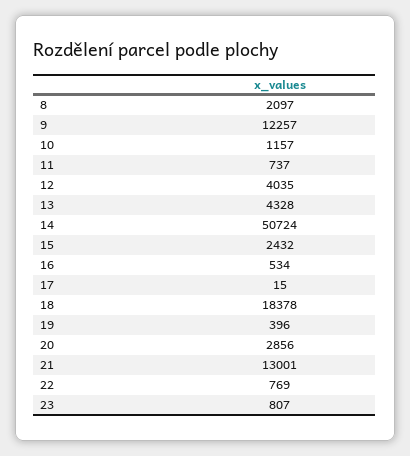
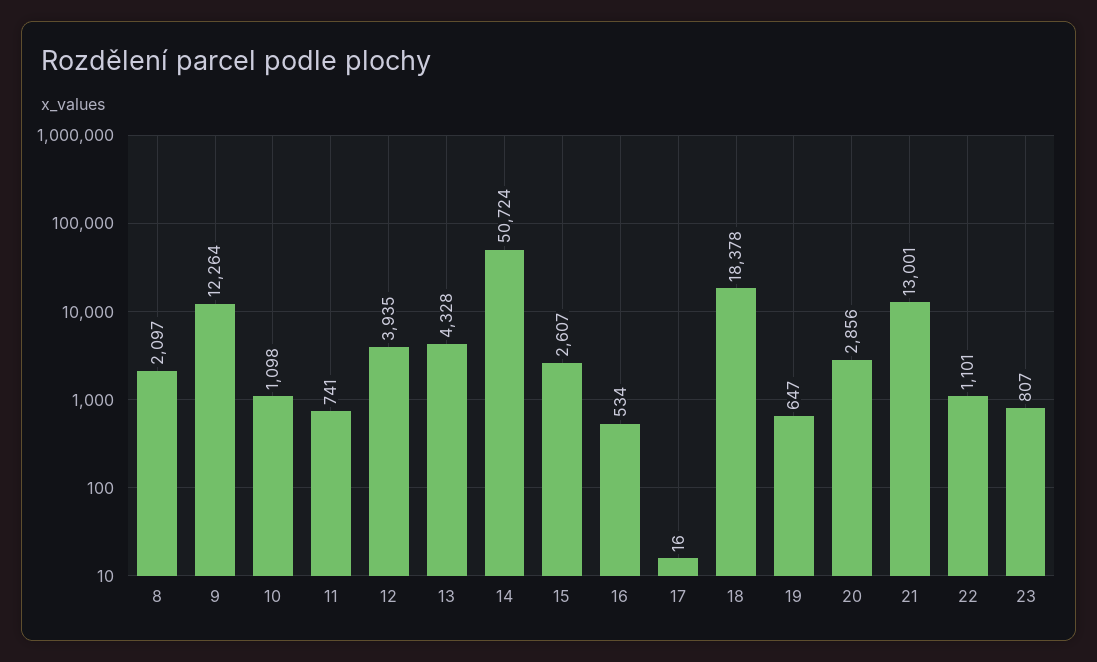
  {
    "8": 2097,
-   "9": 12257,
+   "9": 12264,
-   "10": 1157,
+   "10": 1098,
-   "11": 737,
+   "11": 741,
-   "12": 4035,
+   "12": 3935,
    "13": 4328,
    "14": 50724,
-   "15": 2432,
+   "15": 2607,
    "16": 534,
-   "17": 15,
+   "17": 16,
    "18": 18378,
-   "19": 396,
+   "19": 647,
    "20": 2856,
    "21": 13001,
-   "22": 769,
+   "22": 1101,
    "23": 807
  }

